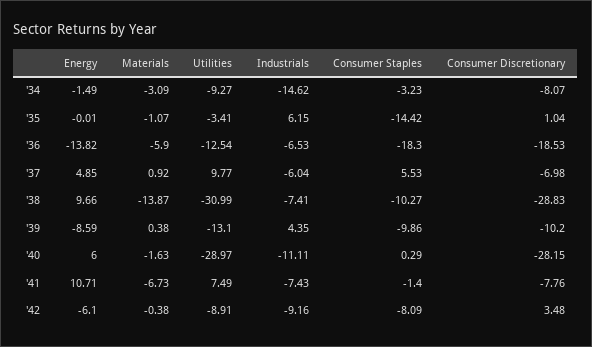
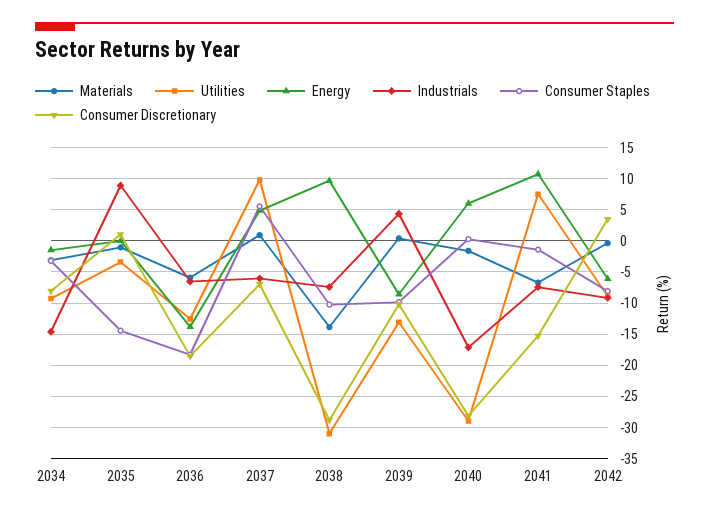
  {
    "Energy": {
      "'34": -1.49,
      "'35": -0.01,
      "'36": -13.82,
      "'37": 4.85,
      "'38": 9.66,
      "'39": -8.59,
      "'40": 6,
      "'41": 10.71,
      "'42": -6.1
    },
    "Materials": {
      "'34": -3.09,
      "'35": -1.07,
      "'36": -5.9,
      "'37": 0.92,
      "'38": -13.87,
      "'39": 0.38,
      "'40": -1.63,
      "'41": -6.73,
      "'42": -0.38
    },
    "Utilities": {
      "'34": -9.27,
      "'35": -3.41,
      "'36": -12.54,
      "'37": 9.77,
      "'38": -30.99,
      "'39": -13.1,
      "'40": -28.97,
      "'41": 7.49,
      "'42": -8.91
    },
    "Industrials": {
      "'34": -14.62,
-     "'35": 6.15,
+     "'35": 9,
      "'36": -6.53,
      "'37": -6.04,
      "'38": -7.41,
      "'39": 4.35,
-     "'40": -11.11,
+     "'40": -17,
      "'41": -7.43,
      "'42": -9.16
    },
    "Consumer Staples": {
      "'34": -3.23,
      "'35": -14.42,
      "'36": -18.3,
      "'37": 5.53,
      "'38": -10.27,
      "'39": -9.86,
      "'40": 0.29,
      "'41": -1.4,
      "'42": -8.09
    },
    "Consumer Discretionary": {
      "'34": -8.07,
      "'35": 1.04,
      "'36": -18.53,
      "'37": -6.98,
      "'38": -28.83,
      "'39": -10.2,
      "'40": -28.15,
-     "'41": -7.76,
+     "'41": -15,
      "'42": 3.48
    }
  }

